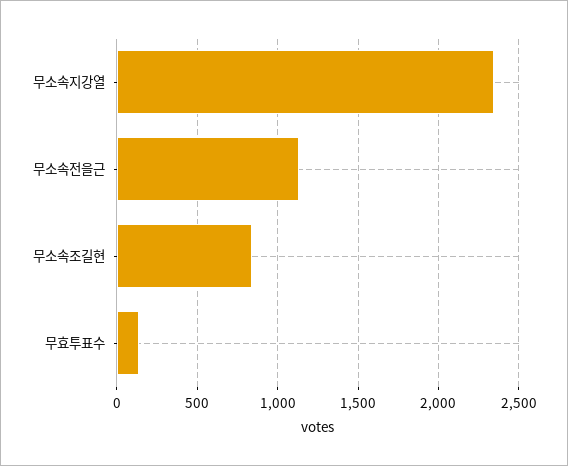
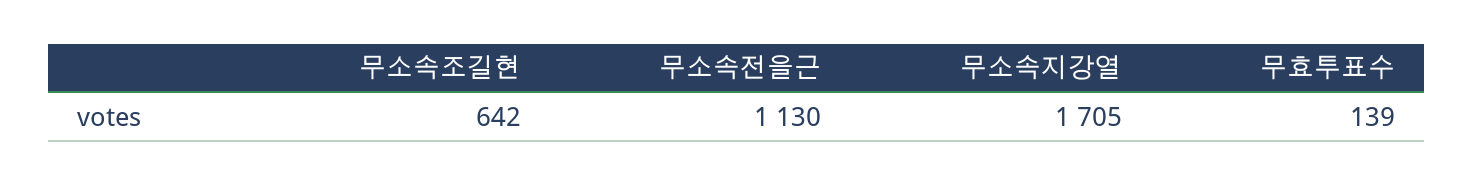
  {
-   "무소속지강열": 2350,
+   "무소속지강열": 1705,
    "무소속전을근": 1130,
-   "무소속조길현": 850,
+   "무소속조길현": 642,
    "무효투표수": 139
  }

